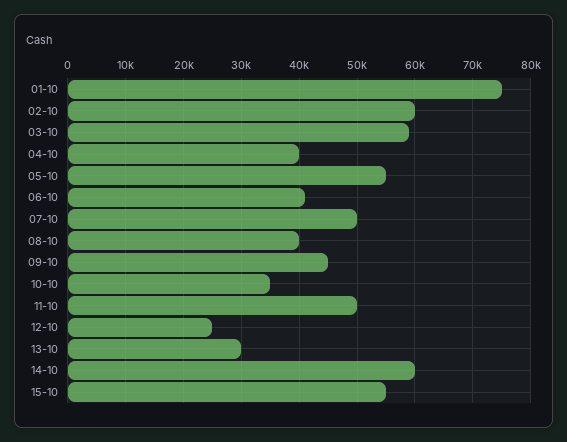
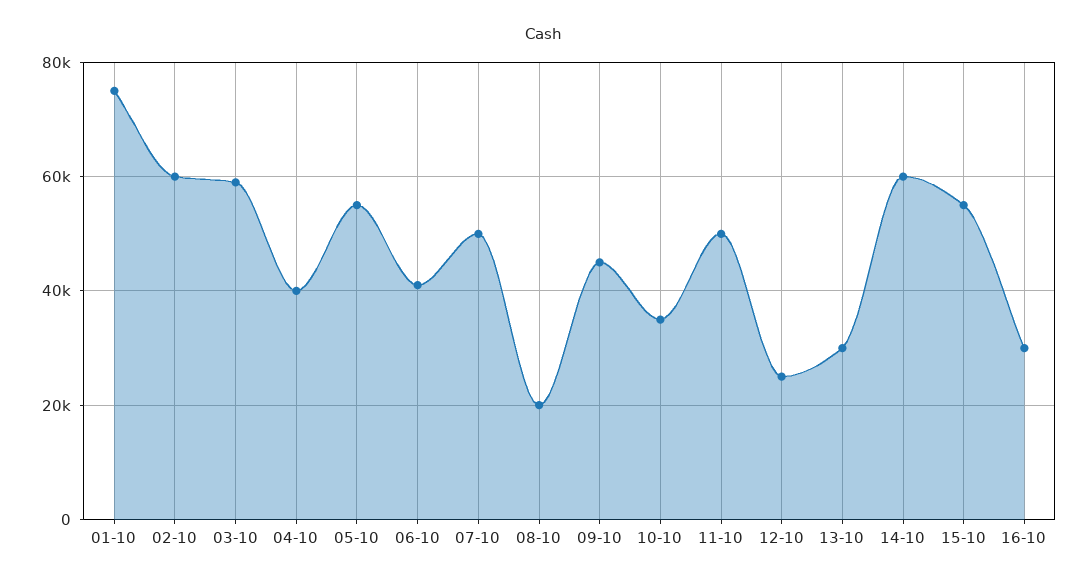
  {
    "01-10": 76000,
    "02-10": 60000,
    "03-10": 60000,
    "04-10": 40000,
    "05-10": 56000,
    "06-10": 42000,
    "07-10": 50000,
-   "08-10": 40000,
+   "08-10": 20000,
    "09-10": 46000,
    "10-10": 36000,
    "11-10": 50000,
    "12-10": 26000,
    "13-10": 30000,
    "14-10": 60000,
-   "15-10": 56000
+   "15-10": 56000,
+   "16-10": 30000
  }

